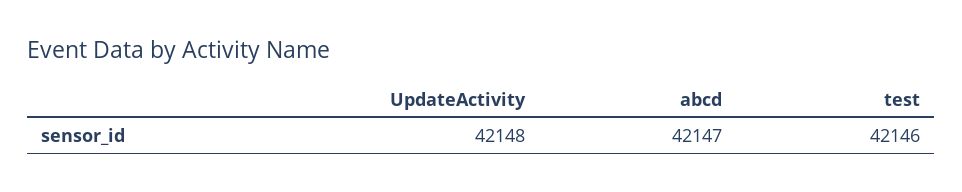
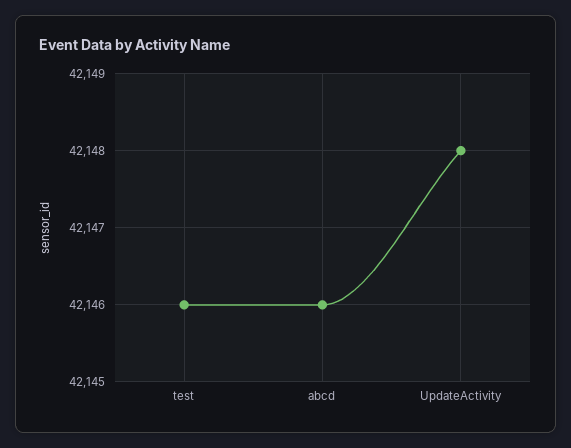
  {
    "UpdateActivity": 42148,
-   "abcd": 42147,
+   "abcd": 42146,
    "test": 42146
  }

